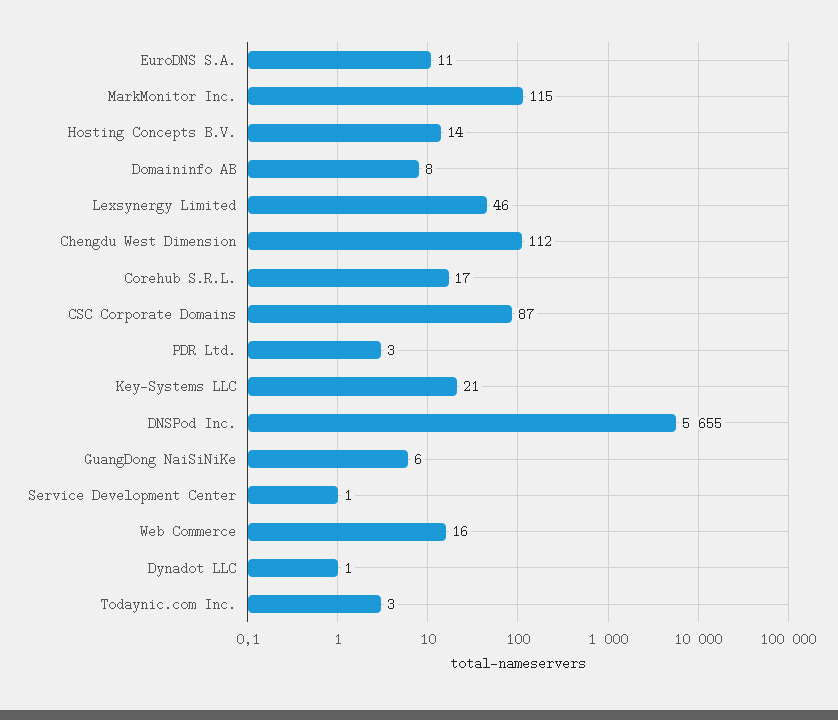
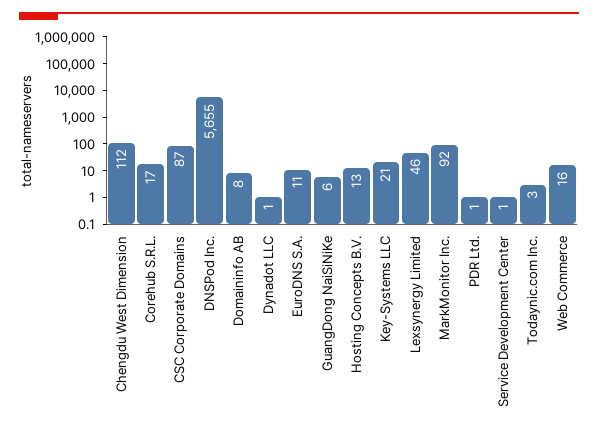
  {
    "EuroDNS S.A.": 11,
-   "MarkMonitor Inc.": 115,
+   "MarkMonitor Inc.": 92,
-   "Hosting Concepts B.V.": 14,
+   "Hosting Concepts B.V.": 13,
    "Domaininfo AB": 8,
    "Lexsynergy Limited": 46,
    "Chengdu West Dimension": 112,
    "Corehub S.R.L.": 17,
    "CSC Corporate Domains": 87,
-   "PDR Ltd.": 3,
+   "PDR Ltd.": 1,
    "Key-Systems LLC": 21,
    "DNSPod Inc.": 5655,
    "GuangDong NaiSiNiKe": 6,
    "Service Development Center": 1,
    "Web Commerce": 16,
    "Dynadot LLC": 1,
    "Todaynic.com Inc.": 3
  }

